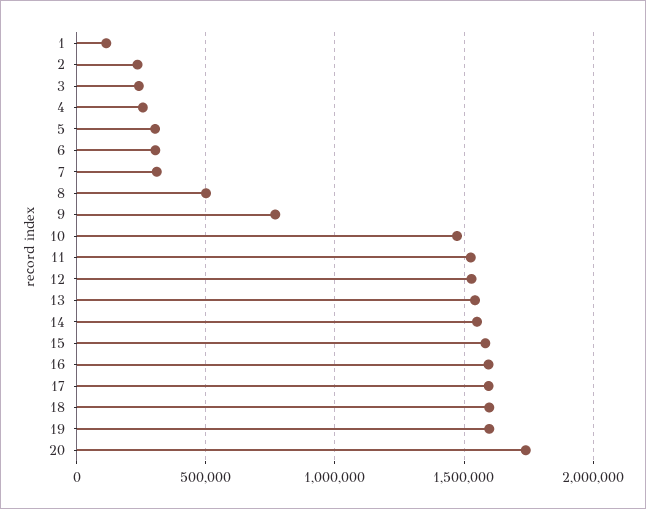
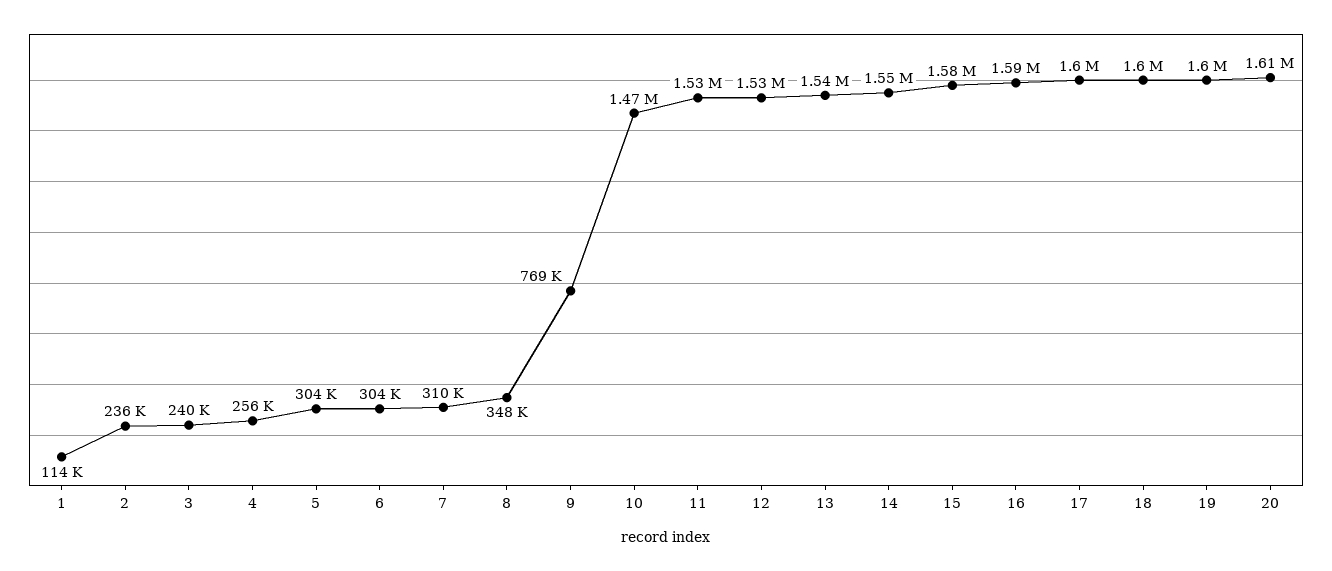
  {
    "1": 114000,
    "2": 236000,
    "3": 240000,
    "4": 256000,
    "5": 304000,
    "6": 304000,
    "7": 310000,
-   "8": 500000,
+   "8": 348000,
    "9": 769000,
    "10": 1470000,
    "11": 1530000,
    "12": 1530000,
    "13": 1540000,
    "14": 1550000,
    "15": 1580000,
    "16": 1590000,
    "17": 1600000,
    "18": 1600000,
    "19": 1600000,
-   "20": 1750000
+   "20": 1610000
  }

